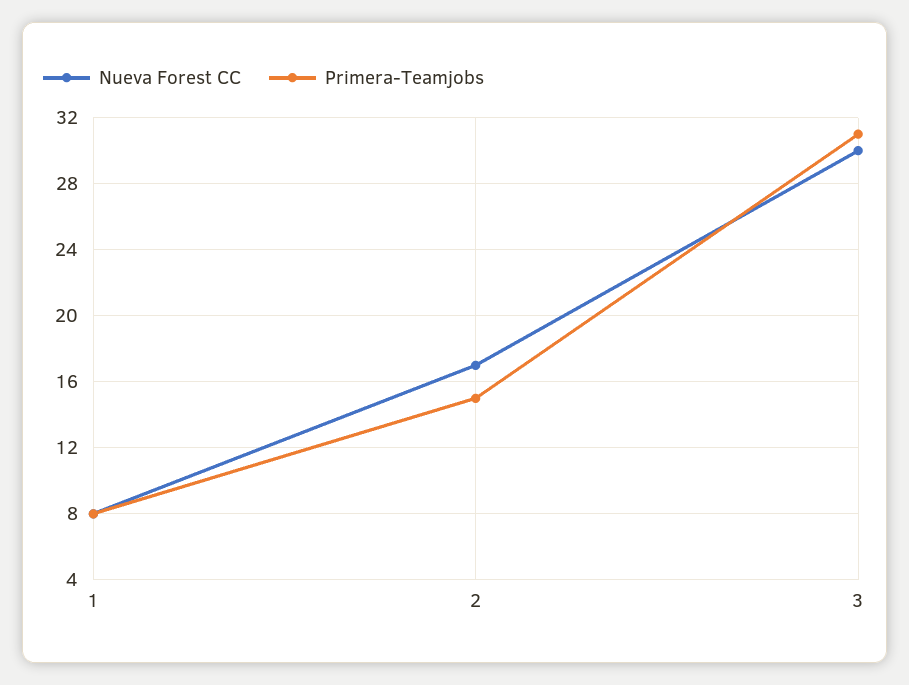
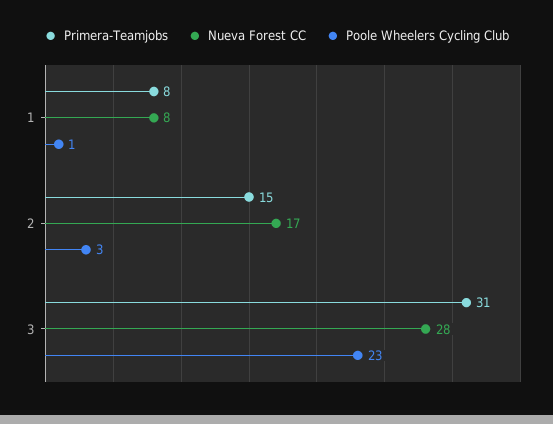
  {
    "Nueva Forest CC": {
      "1": 8,
      "2": 17,
-     "3": 30
+     "3": 28
    },
    "Primera-Teamjobs": {
      "1": 8,
      "2": 15,
      "3": 31
-   }
+   },
+   "Poole Wheelers Cycling Club": {
+     "1": 1,
+     "2": 3,
+     "3": 23
+   }
  }

